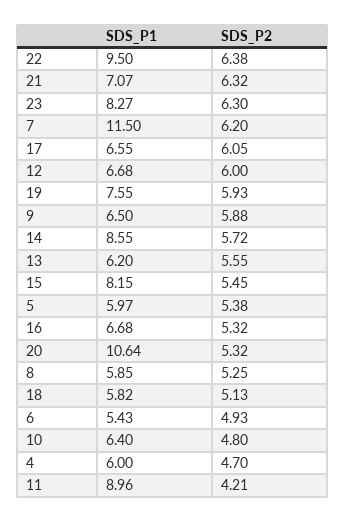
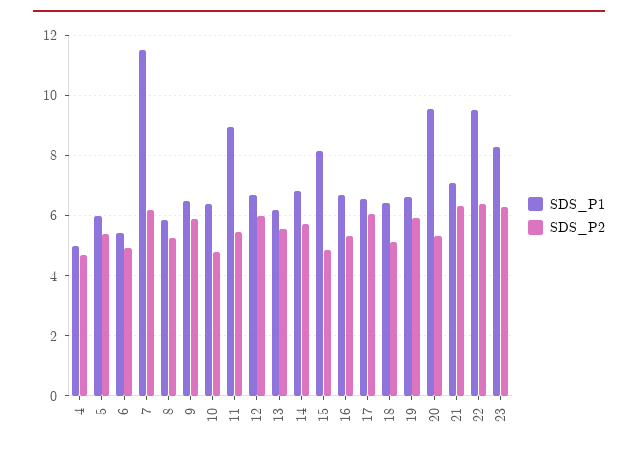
  {
    "SDS_P1": {
      "22": 9.5,
      "21": 7.07,
      "23": 8.27,
      "7": 11.5,
      "17": 6.55,
      "12": 6.68,
-     "19": 7.55,
+     "19": 6.6,
      "9": 6.5,
-     "14": 8.55,
+     "14": 6.8,
      "13": 6.2,
      "15": 8.15,
      "5": 5.97,
      "16": 6.68,
-     "20": 10.64,
+     "20": 9.6,
      "8": 5.85,
-     "18": 5.82,
+     "18": 6.4,
      "6": 5.43,
      "10": 6.4,
-     "4": 6,
+     "4": 5,
      "11": 8.96
    },
    "SDS_P2": {
      "22": 6.38,
      "21": 6.32,
      "23": 6.3,
      "7": 6.2,
      "17": 6.05,
      "12": 6,
      "19": 5.93,
      "9": 5.88,
      "14": 5.72,
      "13": 5.55,
-     "15": 5.45,
+     "15": 4.8,
      "5": 5.38,
      "16": 5.32,
      "20": 5.32,
      "8": 5.25,
      "18": 5.13,
      "6": 4.93,
      "10": 4.8,
      "4": 4.7,
-     "11": 4.21
+     "11": 5.4
    }
  }

